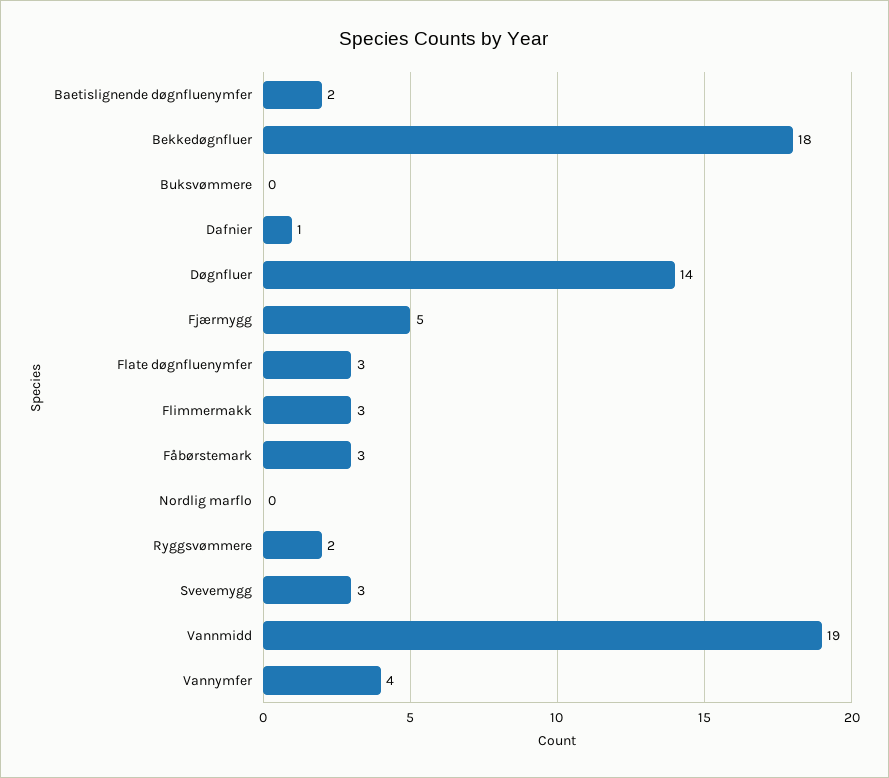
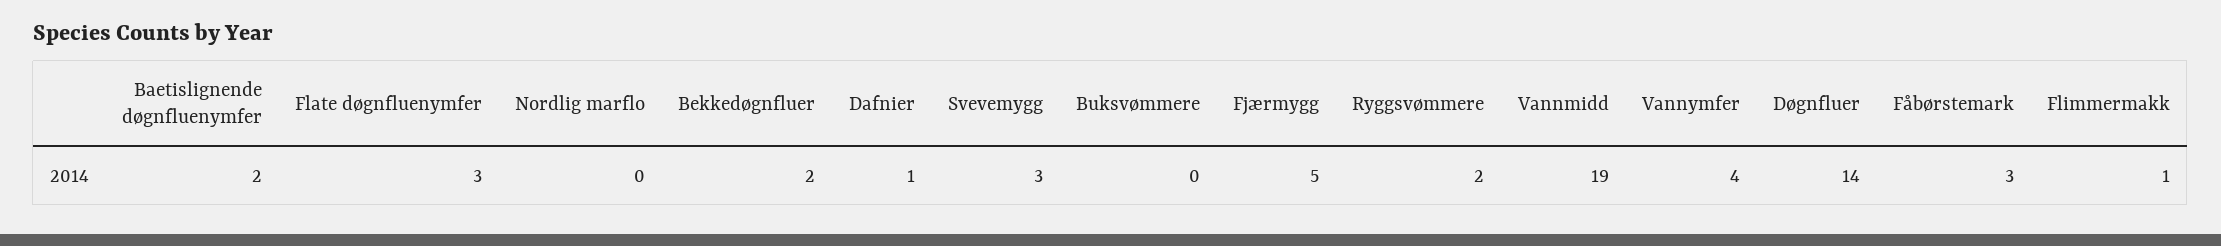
  {
    "Baetislignende døgnfluenymfer": 2,
-   "Bekkedøgnfluer": 18,
+   "Bekkedøgnfluer": 2,
    "Buksvømmere": 0,
    "Dafnier": 1,
    "Døgnfluer": 14,
    "Fjærmygg": 5,
    "Flate døgnfluenymfer": 3,
-   "Flimmermakk": 3,
+   "Flimmermakk": 1,
    "Fåbørstemark": 3,
    "Nordlig marflo": 0,
    "Ryggsvømmere": 2,
    "Svevemygg": 3,
    "Vannmidd": 19,
    "Vannymfer": 4
  }

